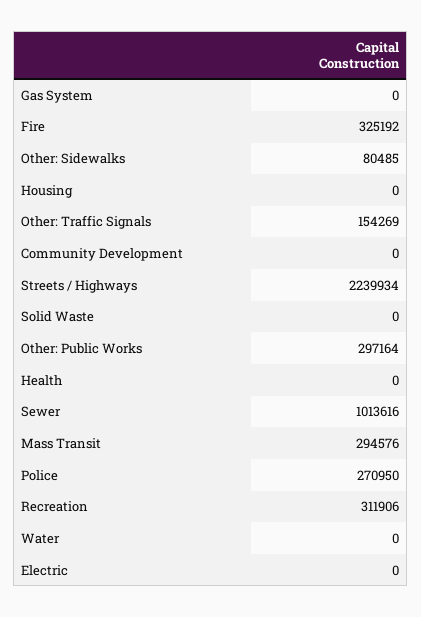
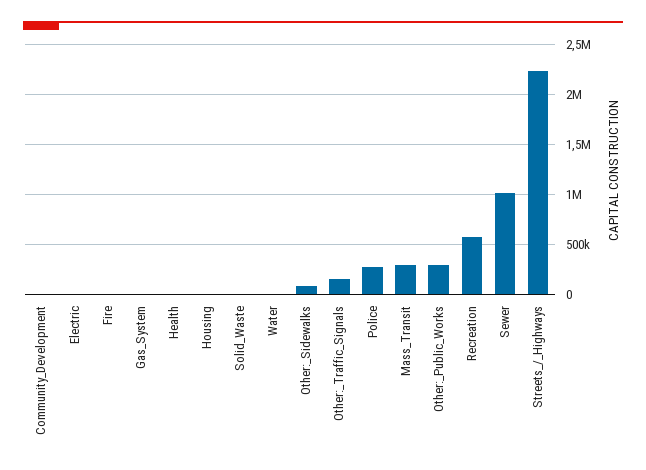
  {
    "Gas System": 0,
-   "Fire": 325192,
+   "Fire": 0,
    "Other: Sidewalks": 80485,
    "Housing": 0,
    "Other: Traffic Signals": 154269,
    "Community Development": 0,
    "Streets / Highways": 2239934,
    "Solid Waste": 0,
    "Other: Public Works": 297164,
    "Health": 0,
    "Sewer": 1013616,
    "Mass Transit": 294576,
    "Police": 270950,
-   "Recreation": 311906,
+   "Recreation": 600000,
    "Water": 0,
    "Electric": 0
  }

